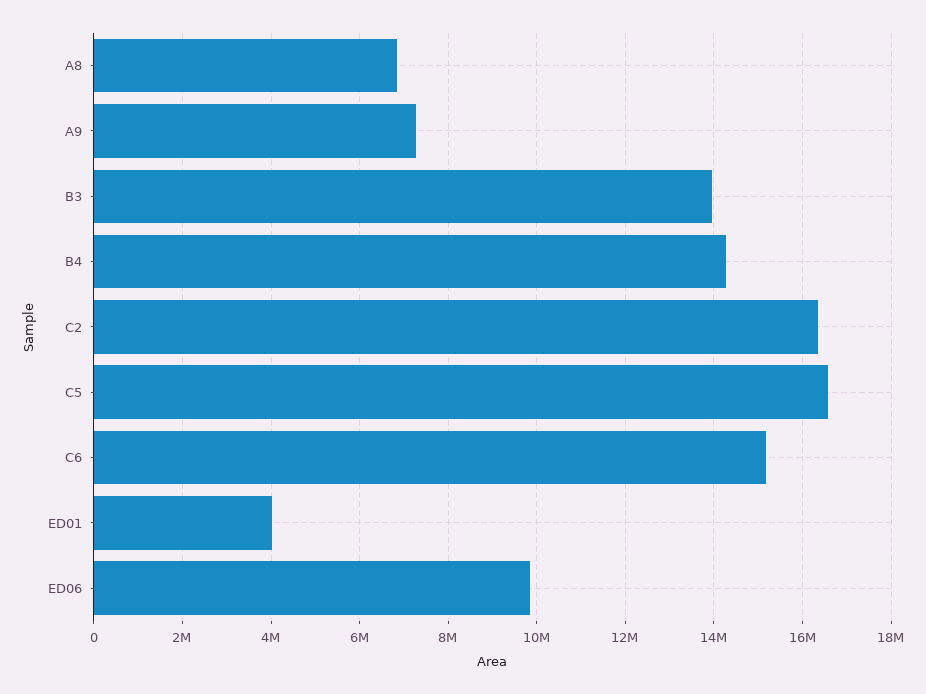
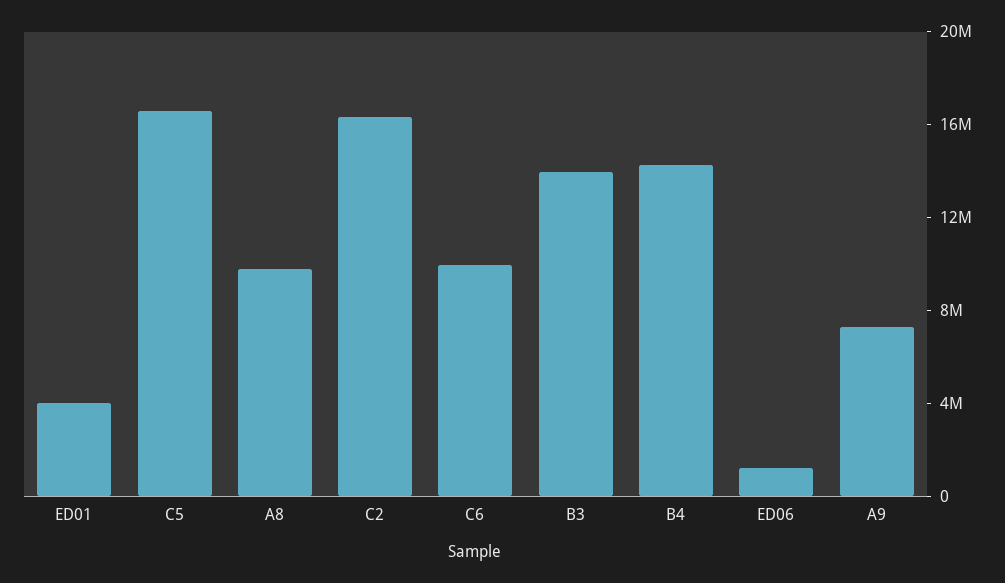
  {
-   "A8": 6800000,
+   "A8": 10000000,
    "A9": 7200000,
    "B3": 14000000,
    "B4": 14200000,
    "C2": 16400000,
    "C5": 16600000,
-   "C6": 15200000,
+   "C6": 10000000,
    "ED01": 4000000,
-   "ED06": 9800000
+   "ED06": 1000000
  }

